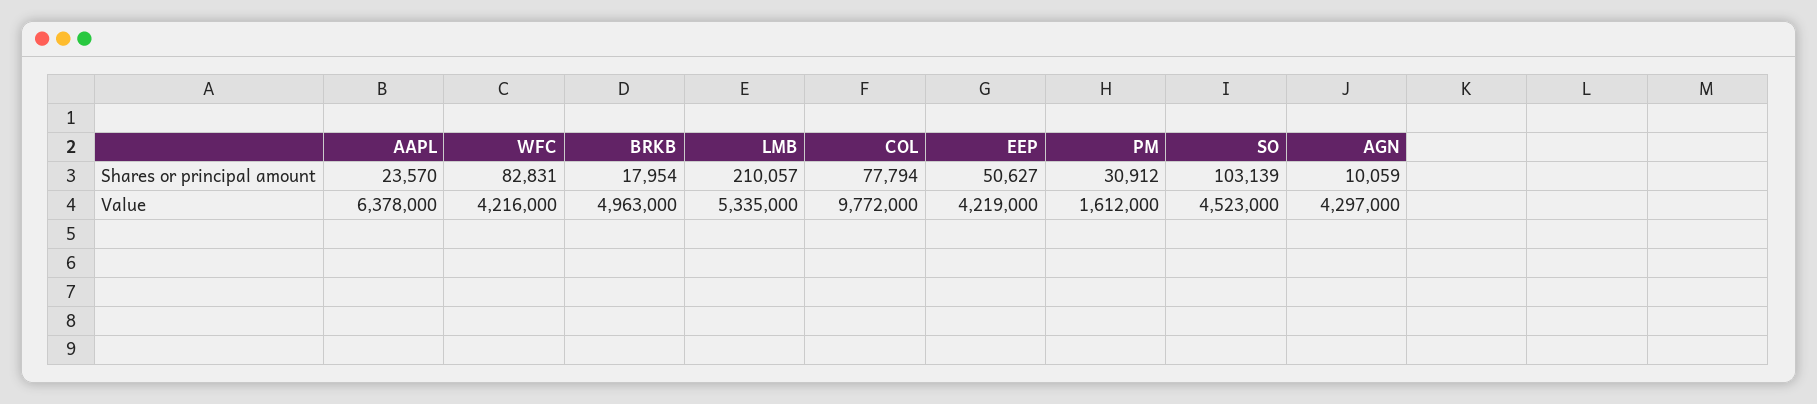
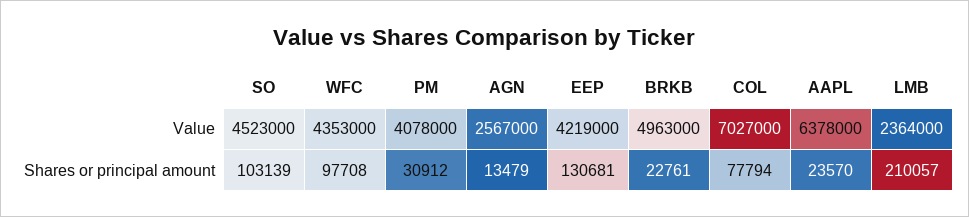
  {
    "AAPL": {
      "Shares or principal amount": 23570,
      "Value": 6378000
    },
    "WFC": {
-     "Shares or principal amount": 82831,
+     "Shares or principal amount": 97708,
-     "Value": 4216000
+     "Value": 4353000
    },
    "BRKB": {
-     "Shares or principal amount": 17954,
+     "Shares or principal amount": 22761,
      "Value": 4963000
    },
    "LMB": {
      "Shares or principal amount": 210057,
-     "Value": 5335000
+     "Value": 2364000
    },
    "COL": {
      "Shares or principal amount": 77794,
-     "Value": 9772000
+     "Value": 7027000
    },
    "EEP": {
-     "Shares or principal amount": 50627,
+     "Shares or principal amount": 130681,
      "Value": 4219000
    },
    "PM": {
      "Shares or principal amount": 30912,
-     "Value": 1612000
+     "Value": 4078000
    },
    "SO": {
      "Shares or principal amount": 103139,
      "Value": 4523000
    },
    "AGN": {
-     "Shares or principal amount": 10059,
+     "Shares or principal amount": 13479,
-     "Value": 4297000
+     "Value": 2567000
    }
  }

